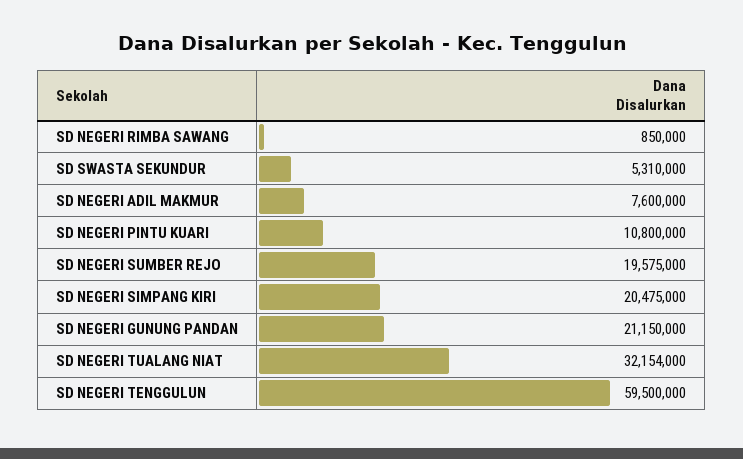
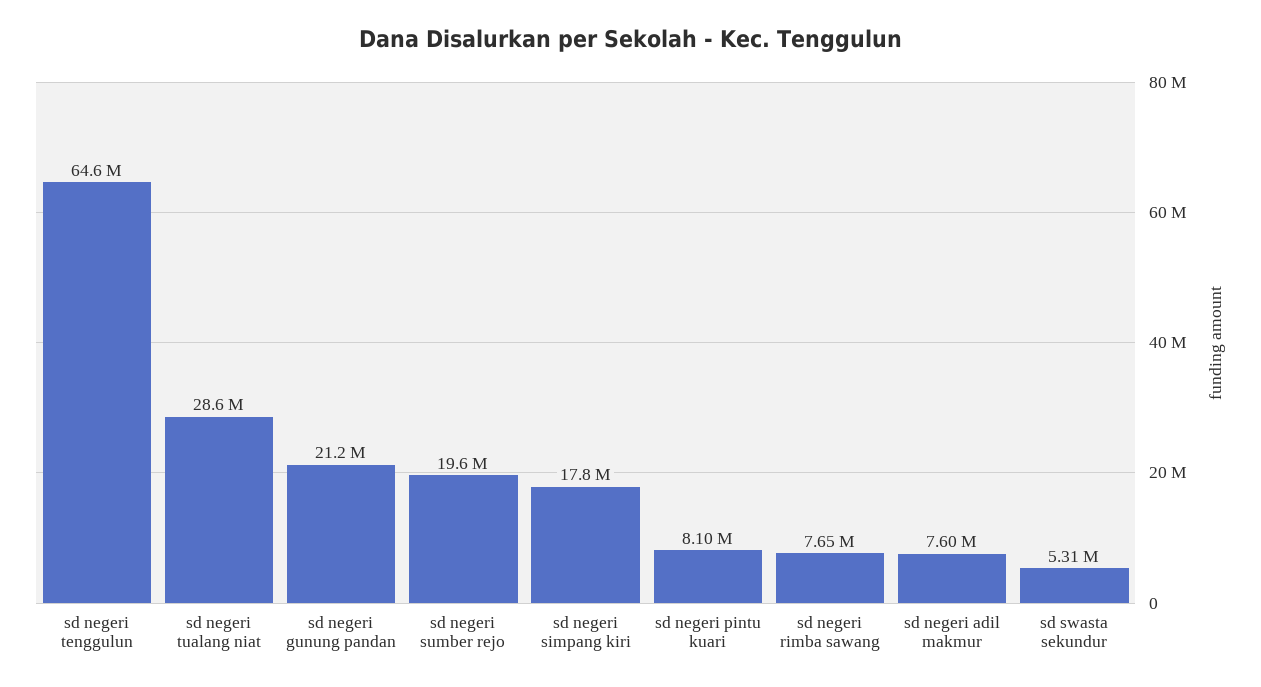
  {
-   "SD NEGERI RIMBA SAWANG": 850000,
+   "SD NEGERI RIMBA SAWANG": 7650000,
    "SD SWASTA SEKUNDUR": 5310000,
    "SD NEGERI ADIL MAKMUR": 7600000,
-   "SD NEGERI PINTU KUARI": 10800000,
+   "SD NEGERI PINTU KUARI": 8100000,
    "SD NEGERI SUMBER REJO": 19575000,
-   "SD NEGERI SIMPANG KIRI": 20475000,
+   "SD NEGERI SIMPANG KIRI": 17800000,
    "SD NEGERI GUNUNG PANDAN": 21150000,
-   "SD NEGERI TUALANG NIAT": 32154000,
+   "SD NEGERI TUALANG NIAT": 28600000,
-   "SD NEGERI TENGGULUN": 59500000
+   "SD NEGERI TENGGULUN": 64600000
  }

